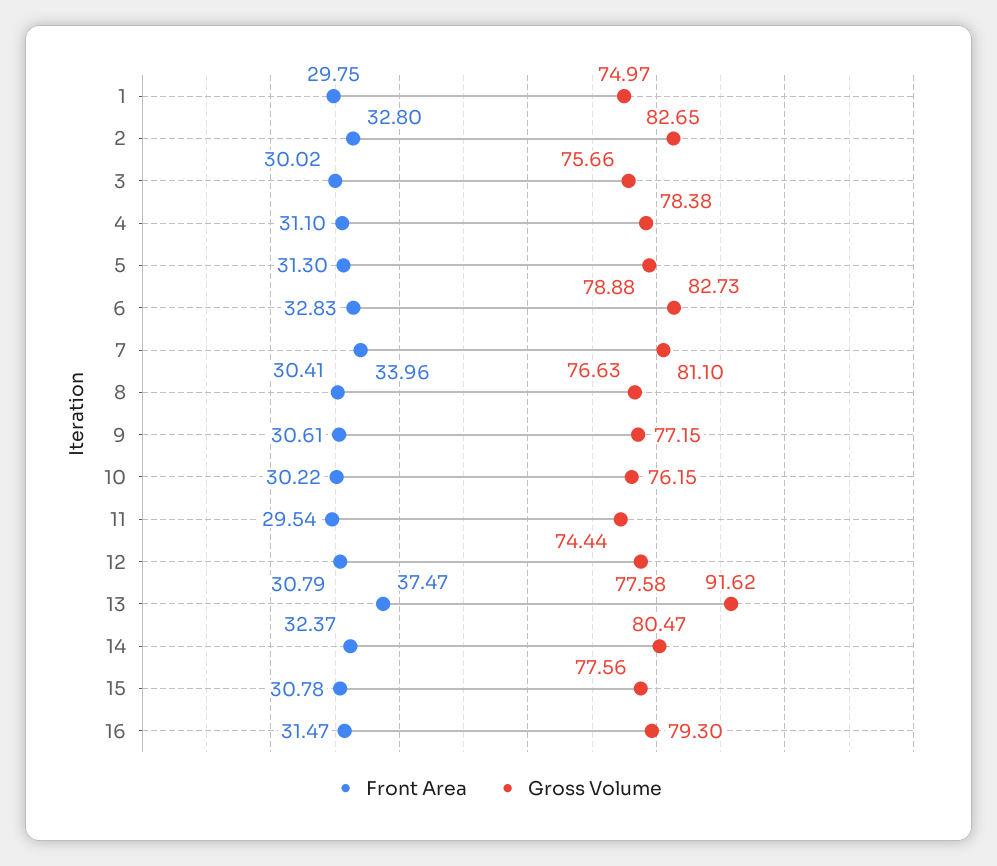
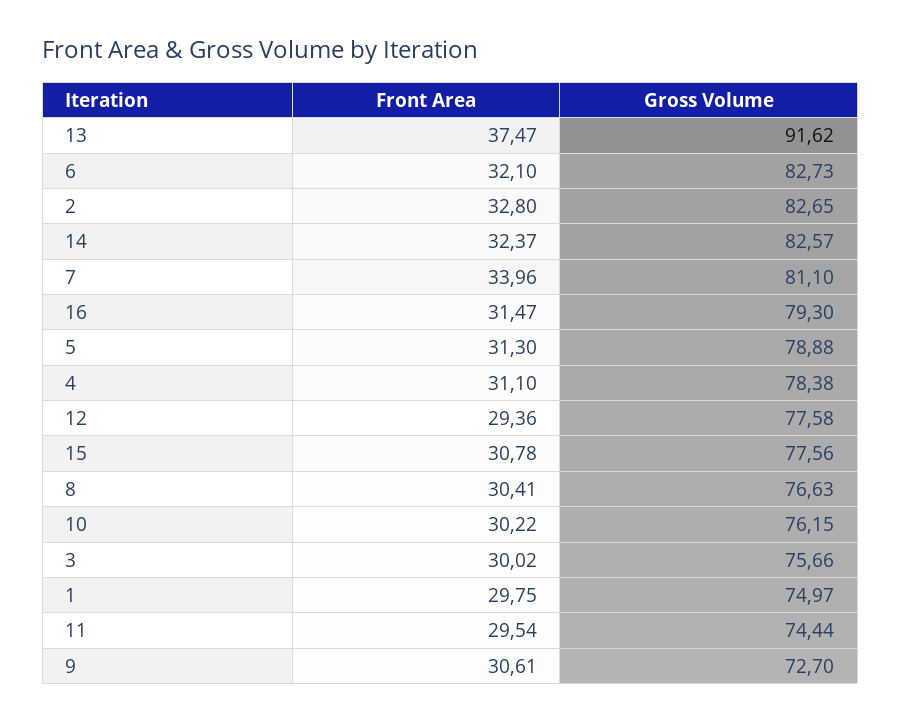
  {
    "Front Area": {
      "1": 29.75,
      "2": 32.8,
      "3": 30.02,
      "4": 31.1,
      "5": 31.3,
-     "6": 32.83,
+     "6": 32.1,
      "7": 33.96,
      "8": 30.41,
      "9": 30.61,
      "10": 30.22,
      "11": 29.54,
-     "12": 30.79,
+     "12": 29.36,
      "13": 37.47,
      "14": 32.37,
      "15": 30.78,
      "16": 31.47
    },
    "Gross Volume": {
      "1": 74.97,
      "2": 82.65,
      "3": 75.66,
      "4": 78.38,
      "5": 78.88,
      "6": 82.73,
      "7": 81.1,
      "8": 76.63,
-     "9": 77.15,
+     "9": 72.7,
      "10": 76.15,
      "11": 74.44,
      "12": 77.58,
      "13": 91.62,
-     "14": 80.47,
+     "14": 82.57,
      "15": 77.56,
      "16": 79.3
    }
  }

